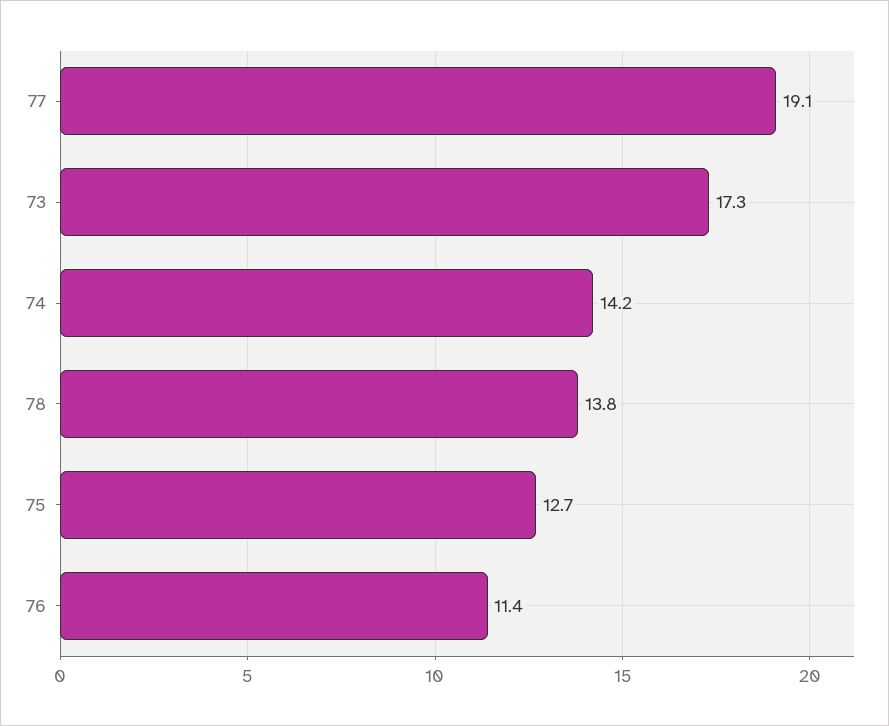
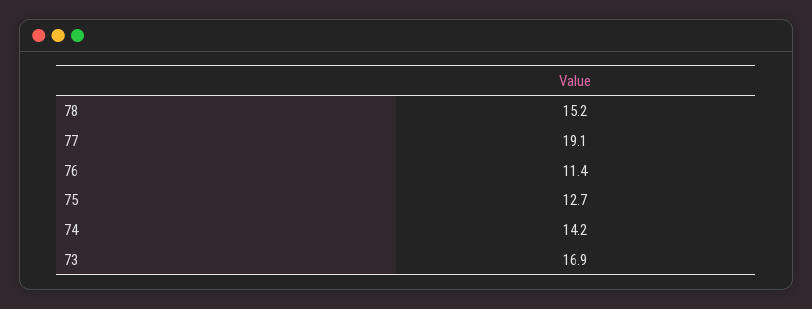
  {
    "77": 19.1,
-   "73": 17.3,
+   "73": 16.9,
    "74": 14.2,
-   "78": 13.8,
+   "78": 15.2,
    "75": 12.7,
    "76": 11.4
  }

